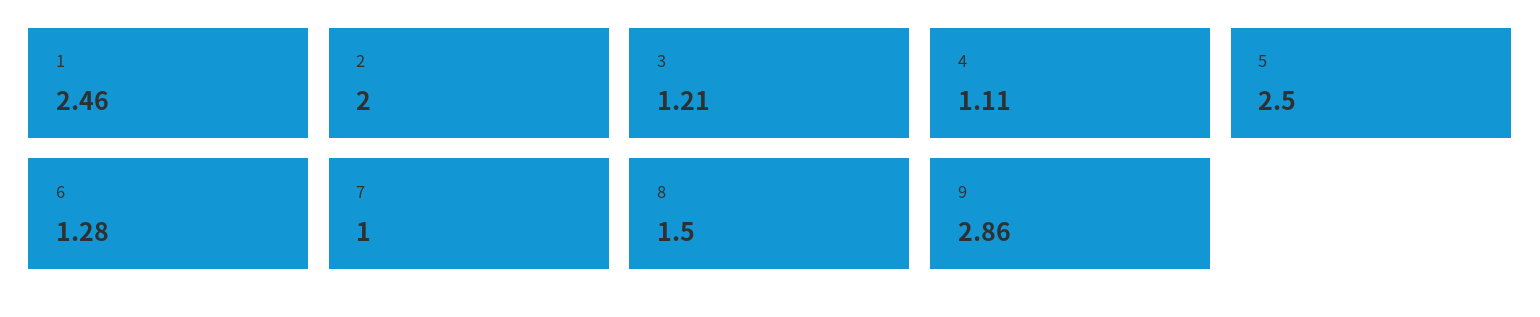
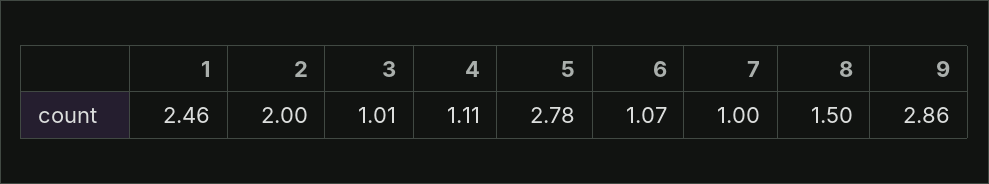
  {
    "1": 2.46,
    "2": 2,
-   "3": 1.21,
+   "3": 1.01,
    "4": 1.11,
-   "5": 2.5,
+   "5": 2.78,
-   "6": 1.28,
+   "6": 1.07,
    "7": 1,
    "8": 1.5,
    "9": 2.86
  }

